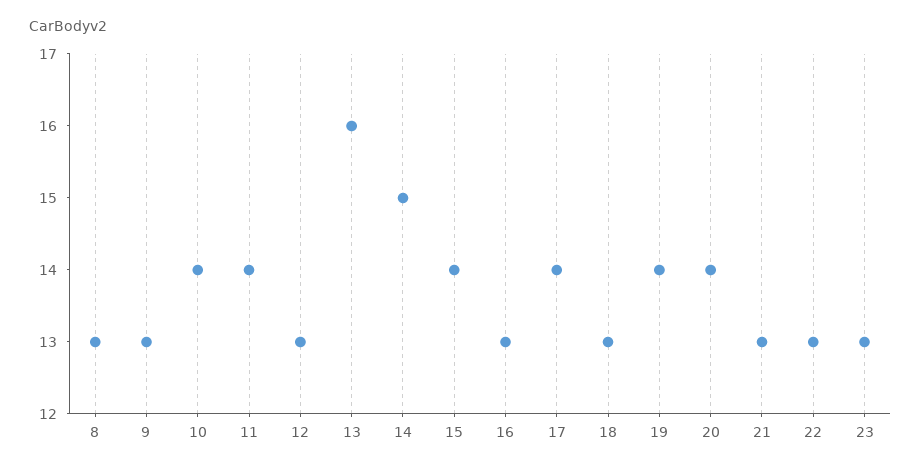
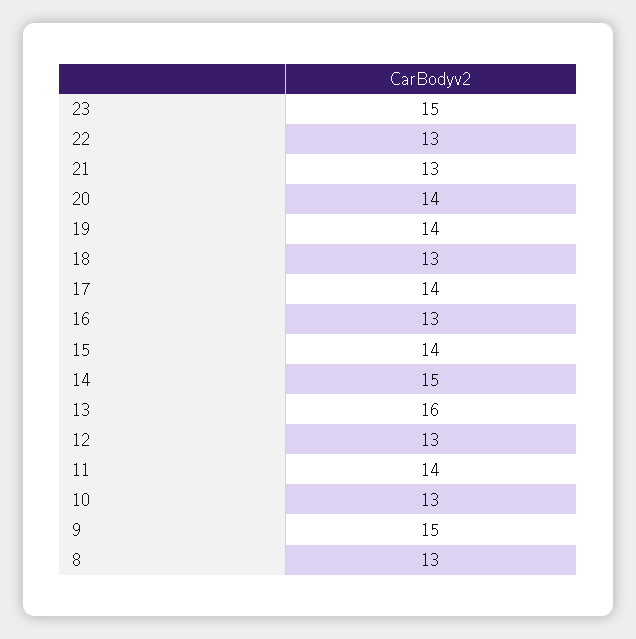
  {
    "8": 13,
-   "9": 13,
+   "9": 15,
-   "10": 14,
+   "10": 13,
    "11": 14,
    "12": 13,
    "13": 16,
    "14": 15,
    "15": 14,
    "16": 13,
    "17": 14,
    "18": 13,
    "19": 14,
    "20": 14,
    "21": 13,
    "22": 13,
-   "23": 13
+   "23": 15
  }

